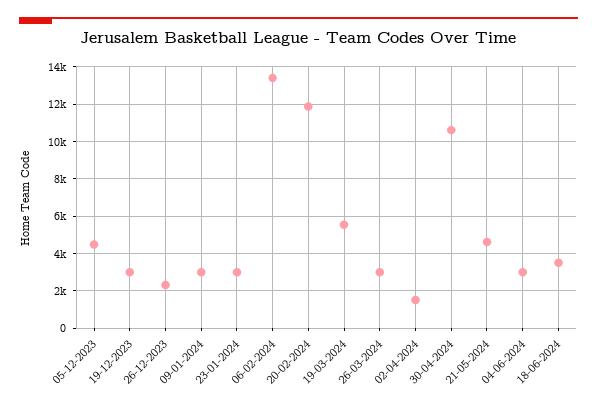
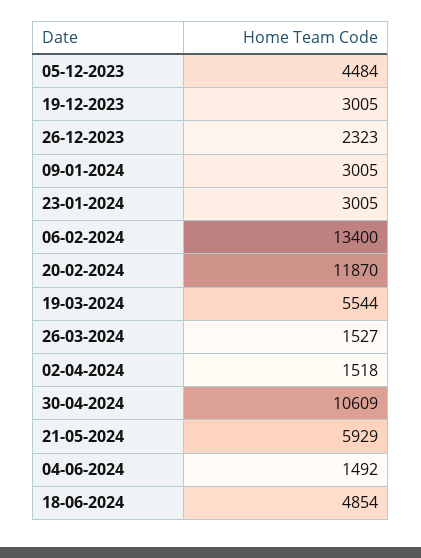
  {
    "05-12-2023": 4484,
    "19-12-2023": 3005,
    "26-12-2023": 2323,
    "09-01-2024": 3005,
    "23-01-2024": 3005,
    "06-02-2024": 13400,
    "20-02-2024": 11870,
    "19-03-2024": 5544,
-   "26-03-2024": 3000,
+   "26-03-2024": 1527,
    "02-04-2024": 1518,
    "30-04-2024": 10609,
-   "21-05-2024": 4500,
+   "21-05-2024": 5929,
-   "04-06-2024": 3000,
+   "04-06-2024": 1492,
-   "18-06-2024": 3500
+   "18-06-2024": 4854
  }

